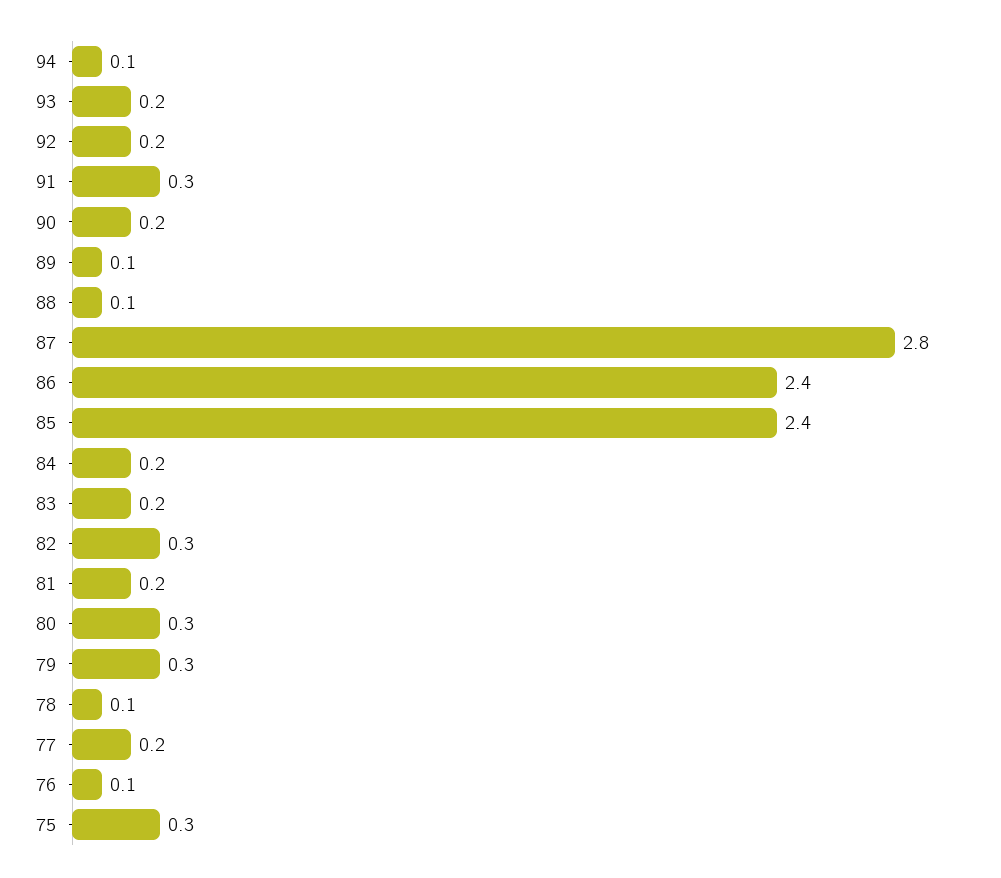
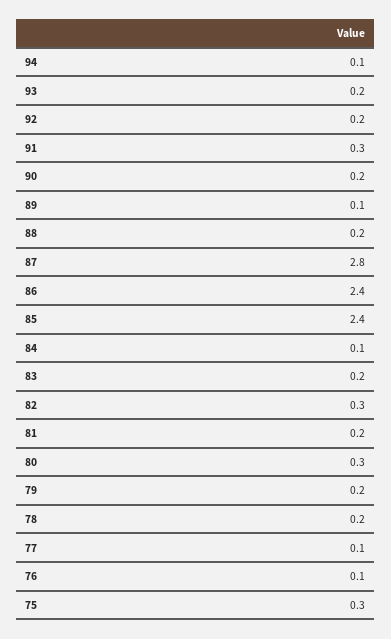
  {
    "94": 0.1,
    "93": 0.2,
    "92": 0.2,
    "91": 0.3,
    "90": 0.2,
    "89": 0.1,
-   "88": 0.1,
+   "88": 0.2,
    "87": 2.8,
    "86": 2.4,
    "85": 2.4,
-   "84": 0.2,
+   "84": 0.1,
    "83": 0.2,
    "82": 0.3,
    "81": 0.2,
    "80": 0.3,
-   "79": 0.3,
+   "79": 0.2,
-   "78": 0.1,
+   "78": 0.2,
-   "77": 0.2,
+   "77": 0.1,
    "76": 0.1,
    "75": 0.3
  }

